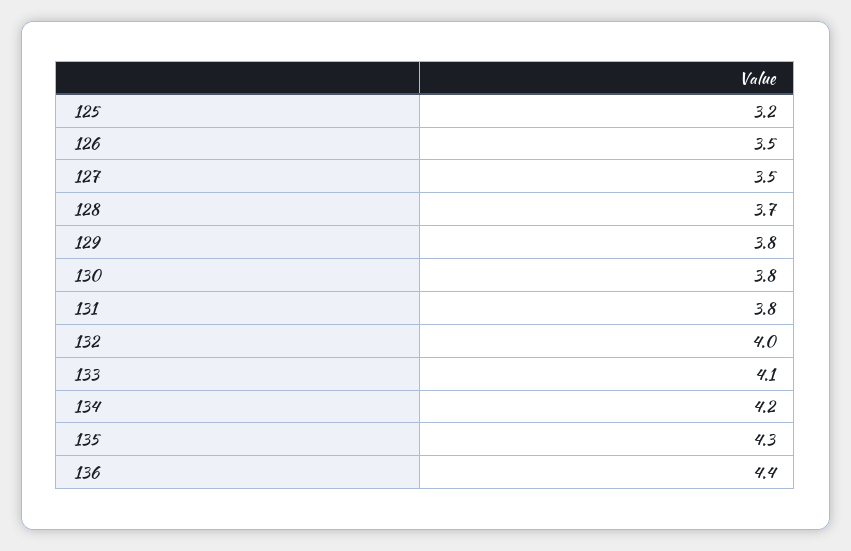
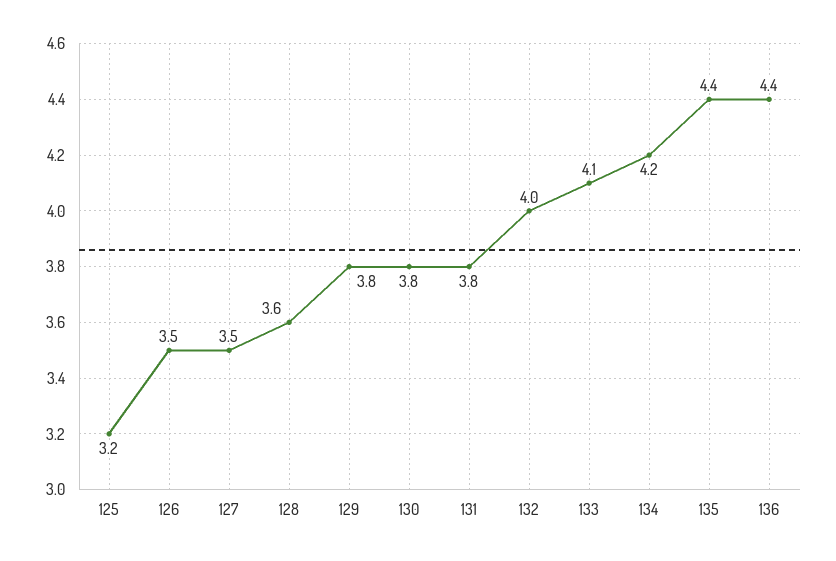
  {
    "125": 3.2,
    "126": 3.5,
    "127": 3.5,
-   "128": 3.7,
+   "128": 3.6,
    "129": 3.8,
    "130": 3.8,
    "131": 3.8,
    "132": 4,
    "133": 4.1,
    "134": 4.2,
-   "135": 4.3,
+   "135": 4.4,
    "136": 4.4
  }

